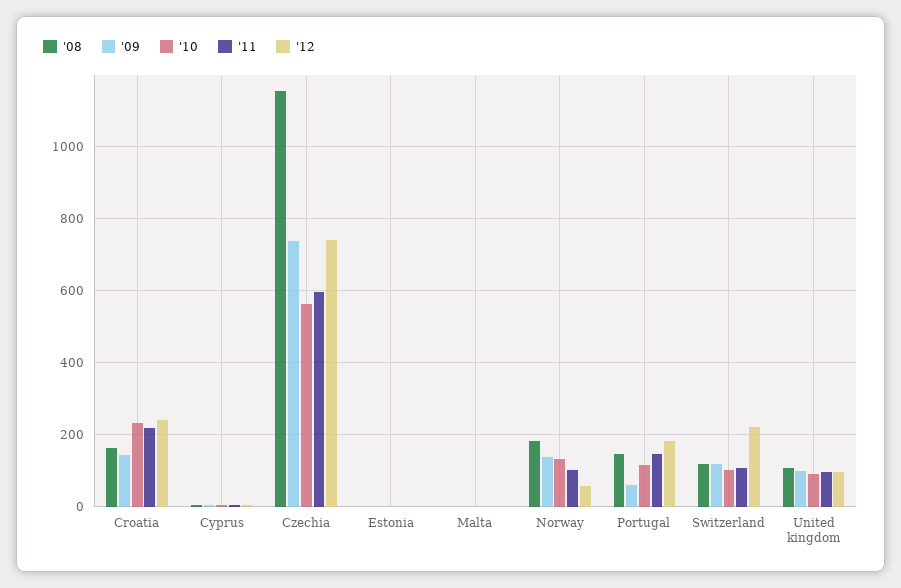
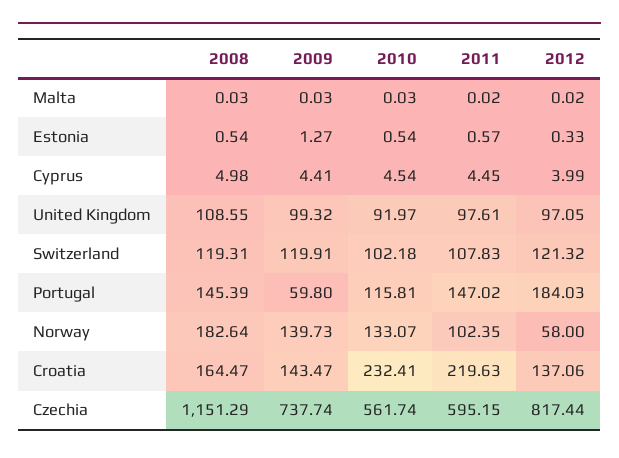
  {
    "'08": {
      "Croatia": 164.47,
      "Cyprus": 4.98,
      "Czechia": 1151.29,
      "Estonia": 0.54,
      "Malta": 0.03,
      "Norway": 182.64,
      "Portugal": 145.39,
      "Switzerland": 119.31,
      "United kingdom": 108.55
    },
    "'09": {
      "Croatia": 143.47,
      "Cyprus": 4.41,
      "Czechia": 737.74,
      "Estonia": 1.27,
      "Malta": 0.03,
      "Norway": 139.73,
      "Portugal": 59.8,
      "Switzerland": 119.91,
      "United kingdom": 99.32
    },
    "'10": {
      "Croatia": 232.41,
      "Cyprus": 4.54,
      "Czechia": 561.74,
      "Estonia": 0.54,
      "Malta": 0.03,
      "Norway": 133.07,
      "Portugal": 115.81,
      "Switzerland": 102.18,
      "United kingdom": 91.97
    },
    "'11": {
      "Croatia": 219.63,
      "Cyprus": 4.45,
      "Czechia": 595.15,
      "Estonia": 0.57,
      "Malta": 0.02,
      "Norway": 102.35,
      "Portugal": 147.02,
      "Switzerland": 107.83,
      "United kingdom": 97.61
    },
    "'12": {
-     "Croatia": 240,
+     "Croatia": 137.06,
      "Cyprus": 3.99,
-     "Czechia": 740,
+     "Czechia": 817.44,
      "Estonia": 0.33,
      "Malta": 0.02,
      "Norway": 58,
      "Portugal": 184.03,
-     "Switzerland": 220,
+     "Switzerland": 121.32,
      "United kingdom": 97.05
    }
  }

